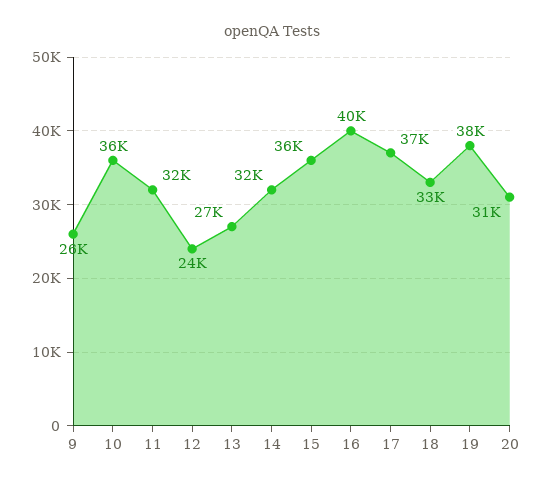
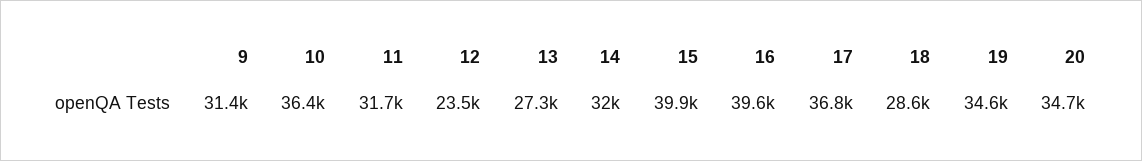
  {
-   "9": 26000,
+   "9": 31400,
    "10": 36400,
    "11": 31700,
    "12": 23500,
    "13": 27300,
    "14": 32000,
-   "15": 36000,
+   "15": 39900,
    "16": 39600,
    "17": 36800,
-   "18": 33000,
+   "18": 28600,
-   "19": 38000,
+   "19": 34600,
-   "20": 31000
+   "20": 34700
  }

